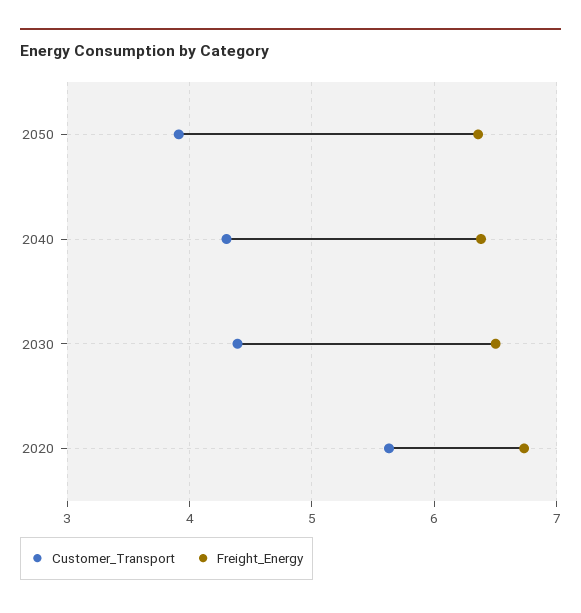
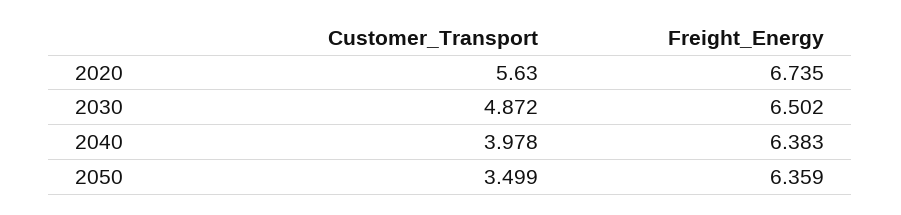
  {
    "Customer_Transport": {
-     "2050": 3.9,
+     "2050": 3.499,
-     "2040": 4.3,
+     "2040": 3.978,
-     "2030": 4.4,
+     "2030": 4.872,
      "2020": 5.63
    },
    "Freight_Energy": {
      "2050": 6.359,
      "2040": 6.383,
      "2030": 6.502,
      "2020": 6.735
    }
  }

